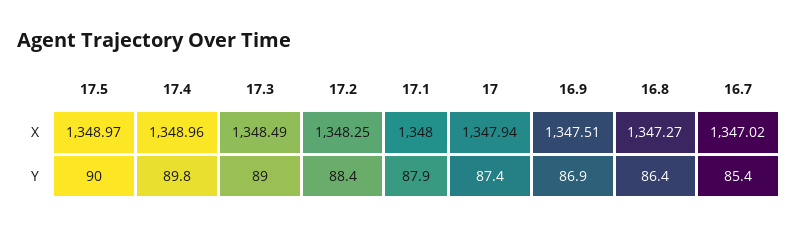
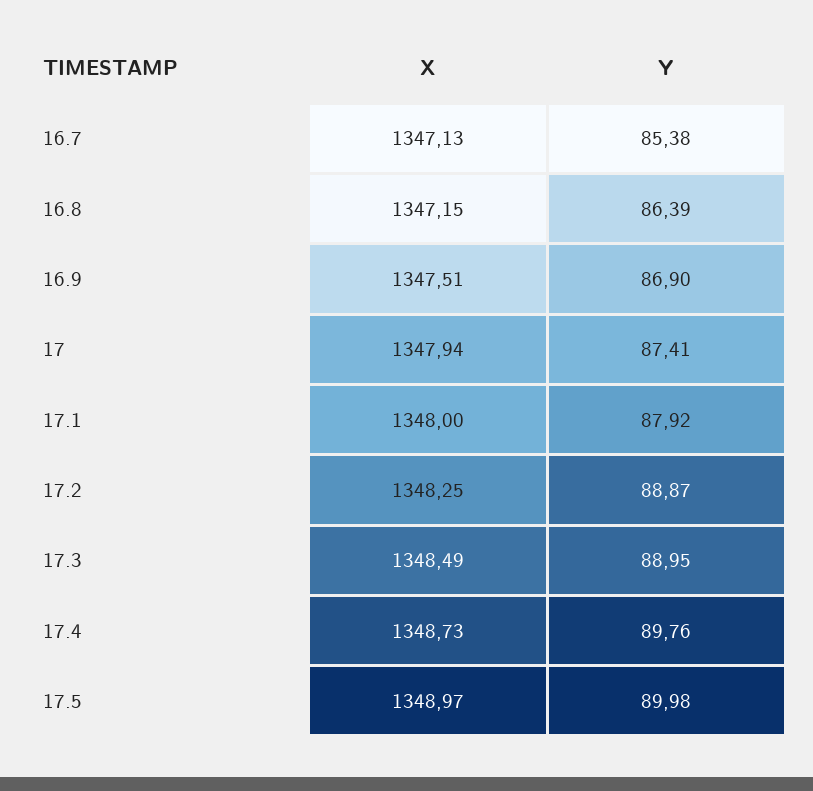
  {
    "17.5": {
      "X": 1348.97,
      "Y": 89.98
    },
    "17.4": {
-     "X": 1348.96,
+     "X": 1348.73,
      "Y": 89.76
    },
    "17.3": {
      "X": 1348.49,
      "Y": 88.95
    },
    "17.2": {
      "X": 1348.25,
-     "Y": 88.4
+     "Y": 88.87
    },
    "17.1": {
      "X": 1348,
      "Y": 87.92
    },
    "17": {
      "X": 1347.94,
      "Y": 87.41
    },
    "16.9": {
      "X": 1347.51,
      "Y": 86.9
    },
    "16.8": {
-     "X": 1347.27,
+     "X": 1347.15,
      "Y": 86.39
    },
    "16.7": {
-     "X": 1347.02,
+     "X": 1347.13,
      "Y": 85.38
    }
  }

